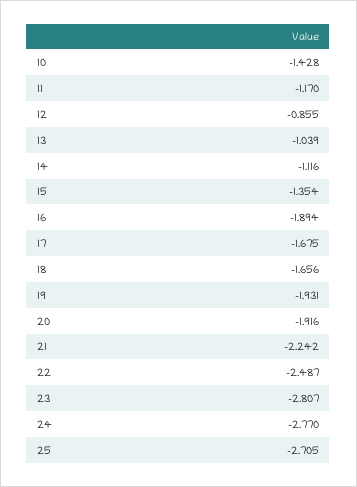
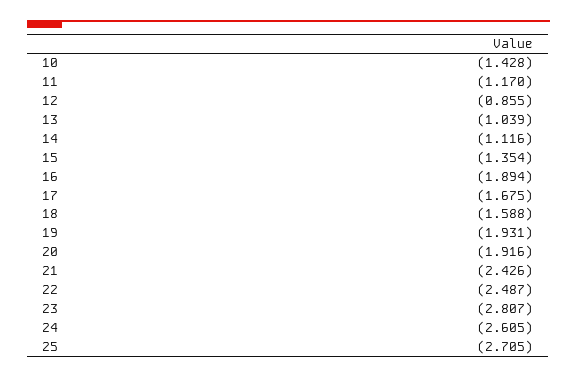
  {
    "10": -1.428,
    "11": -1.17,
    "12": -0.855,
    "13": -1.039,
    "14": -1.116,
    "15": -1.354,
    "16": -1.894,
    "17": -1.675,
-   "18": -1.656,
+   "18": -1.588,
    "19": -1.931,
    "20": -1.916,
-   "21": -2.242,
+   "21": -2.426,
    "22": -2.487,
    "23": -2.807,
-   "24": -2.77,
+   "24": -2.605,
    "25": -2.705
  }

